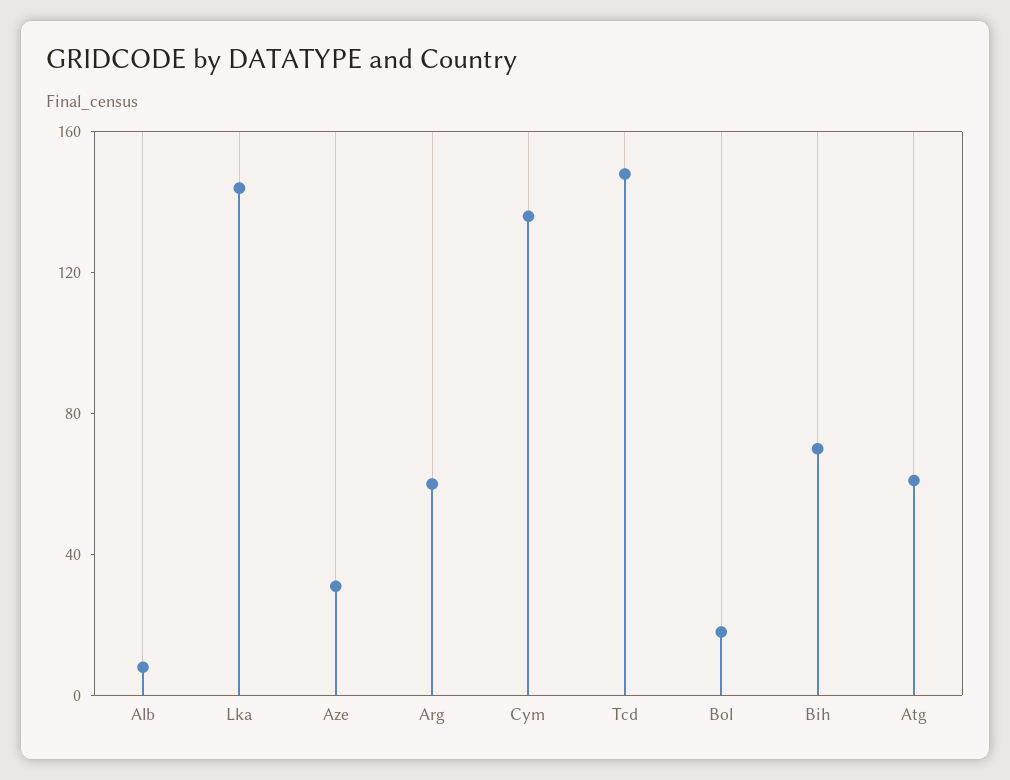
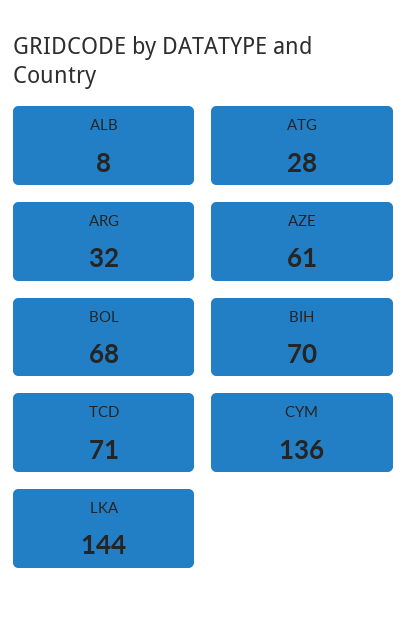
  {
    "Alb": 8,
    "Lka": 144,
-   "Aze": 30,
+   "Aze": 61,
-   "Arg": 60,
+   "Arg": 32,
    "Cym": 136,
-   "Tcd": 150,
+   "Tcd": 71,
-   "Bol": 20,
+   "Bol": 68,
    "Bih": 70,
-   "Atg": 60
+   "Atg": 28
  }

